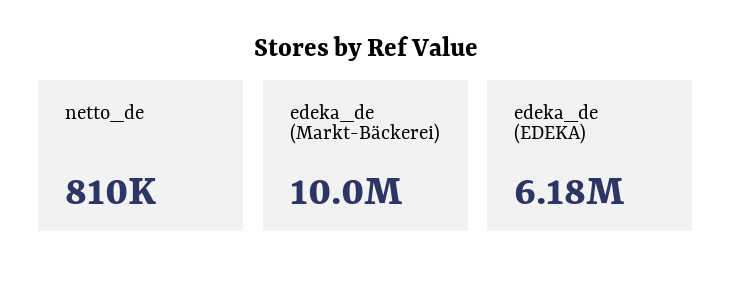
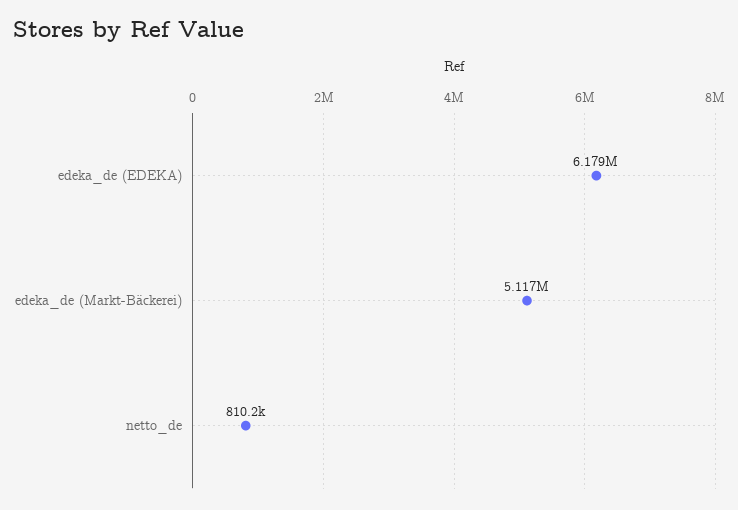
  {
    "netto_de": 810200,
-   "edeka_de (Markt-Bäckerei)": 10000000,
+   "edeka_de (Markt-Bäckerei)": 5117000,
    "edeka_de (EDEKA)": 6179000
  }

